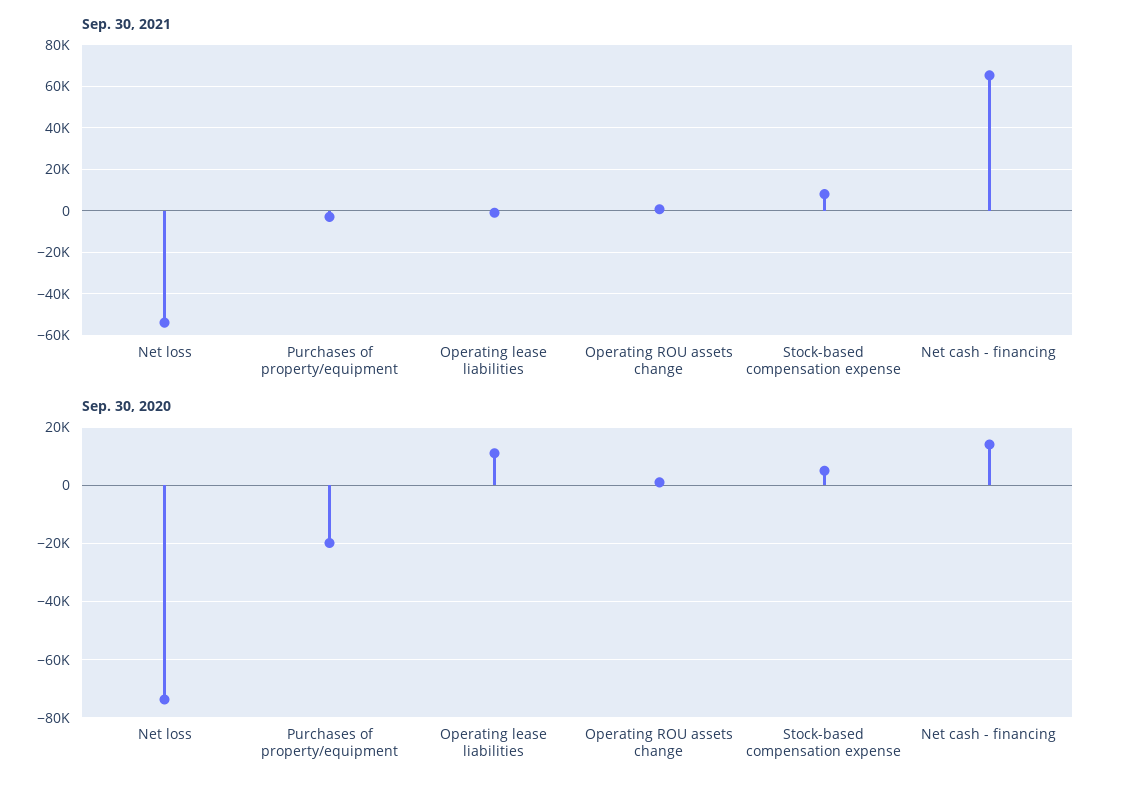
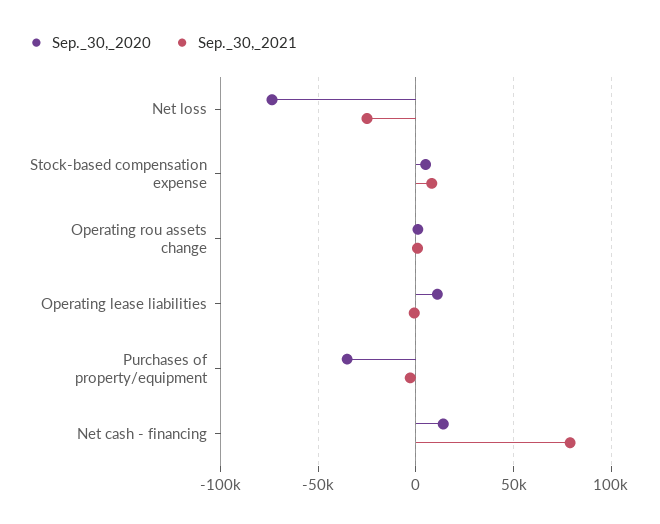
  {
    "Sep. 30, 2021": {
-     "Net loss": -55000,
+     "Net loss": -25000,
      "Purchases of property/equipment": -5000,
      "Operating lease liabilities": 0,
      "Operating ROU assets change": 0,
      "Stock-based compensation expense": 10000,
-     "Net cash - financing": 65000
+     "Net cash - financing": 80000
    },
    "Sep. 30, 2020": {
      "Net loss": -72500,
-     "Purchases of property/equipment": -20000,
+     "Purchases of property/equipment": -35000,
      "Operating lease liabilities": 10000,
      "Operating ROU assets change": 0,
      "Stock-based compensation expense": 5000,
      "Net cash - financing": 15000
    }
  }

